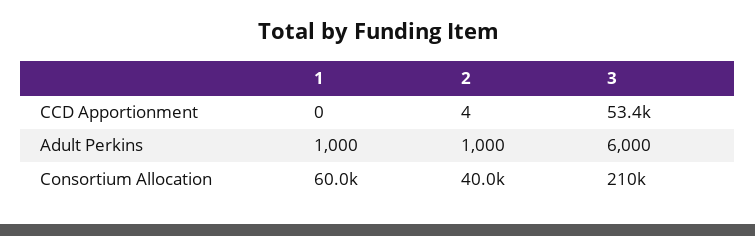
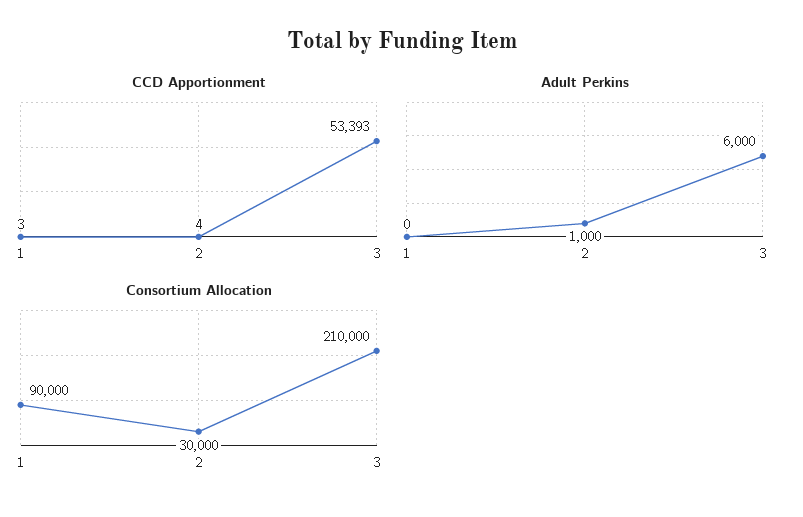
  {
    "CCD Apportionment": {
-     "1": 0,
+     "1": 3,
      "2": 4,
      "3": 53393
    },
    "Adult Perkins": {
-     "1": 1000,
+     "1": 0,
      "2": 1000,
      "3": 6000
    },
    "Consortium Allocation": {
-     "1": 60000,
+     "1": 90000,
-     "2": 40000,
+     "2": 30000,
      "3": 210000
    }
  }

